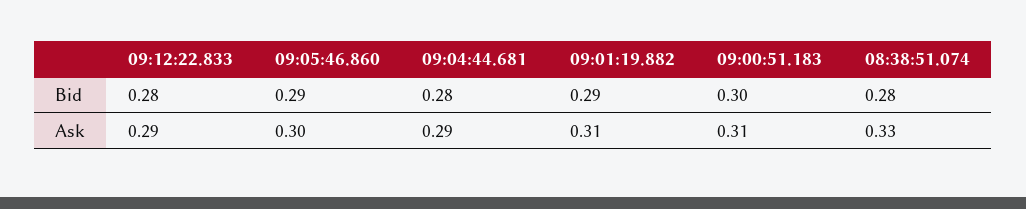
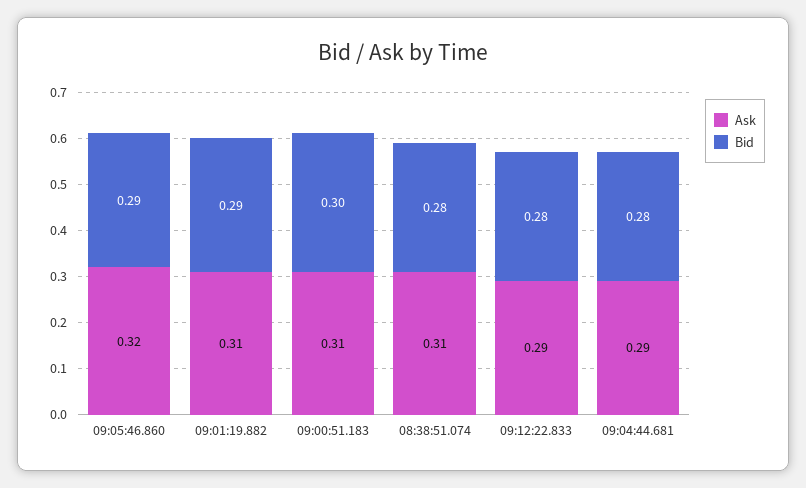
  {
    "Bid": {
      "09:12:22.833": 0.28,
      "09:05:46.860": 0.29,
      "09:04:44.681": 0.28,
      "09:01:19.882": 0.29,
      "09:00:51.183": 0.3,
      "08:38:51.074": 0.28
    },
    "Ask": {
      "09:12:22.833": 0.29,
-     "09:05:46.860": 0.3,
+     "09:05:46.860": 0.32,
      "09:04:44.681": 0.29,
      "09:01:19.882": 0.31,
      "09:00:51.183": 0.31,
-     "08:38:51.074": 0.33
+     "08:38:51.074": 0.31
    }
  }

